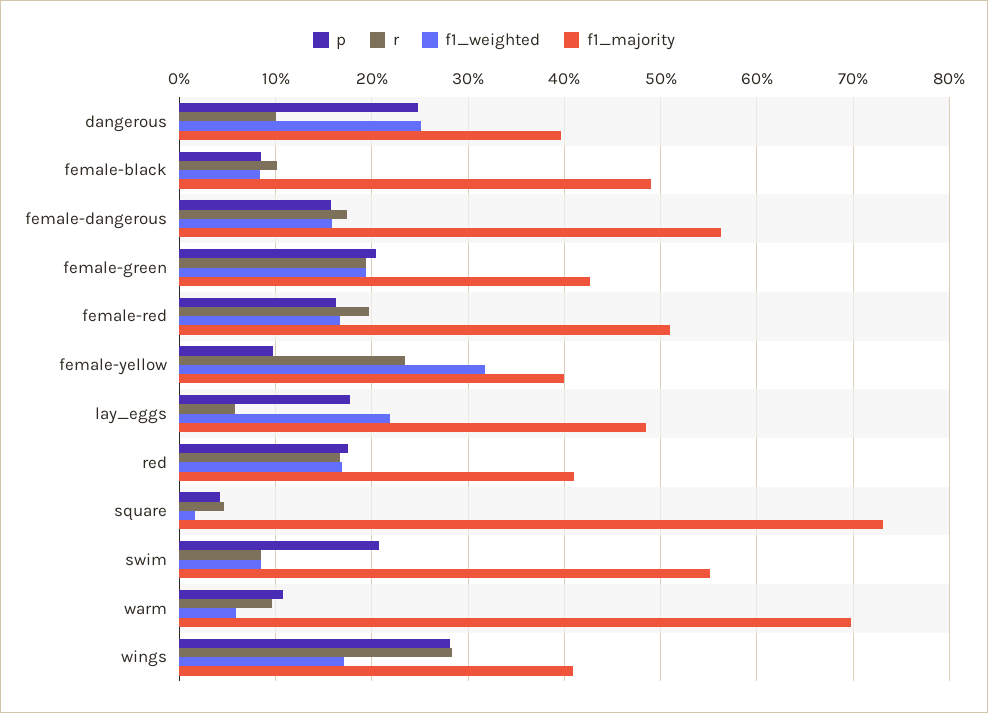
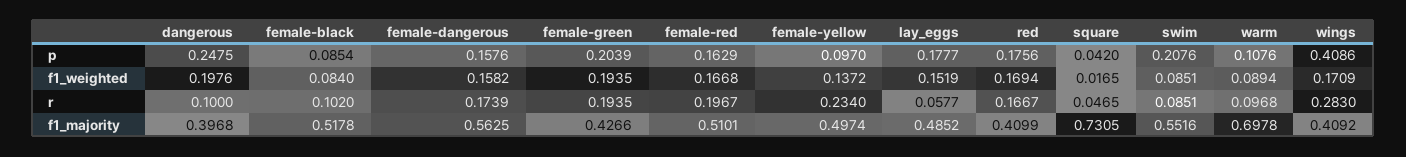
  {
    "p": {
      "dangerous": 0.2475,
      "female-black": 0.0854,
      "female-dangerous": 0.1576,
      "female-green": 0.2039,
      "female-red": 0.1629,
      "female-yellow": 0.097,
      "lay_eggs": 0.1777,
      "red": 0.1756,
      "square": 0.042,
      "swim": 0.2076,
      "warm": 0.1076,
-     "wings": 0.28
+     "wings": 0.4086
    },
    "r": {
      "dangerous": 0.1,
      "female-black": 0.102,
      "female-dangerous": 0.1739,
      "female-green": 0.1935,
      "female-red": 0.1967,
      "female-yellow": 0.234,
      "lay_eggs": 0.0577,
      "red": 0.1667,
      "square": 0.0465,
      "swim": 0.0851,
      "warm": 0.0968,
      "wings": 0.283
    },
    "f1_weighted": {
-     "dangerous": 0.25,
+     "dangerous": 0.1976,
      "female-black": 0.084,
      "female-dangerous": 0.1582,
      "female-green": 0.1935,
      "female-red": 0.1668,
-     "female-yellow": 0.32,
+     "female-yellow": 0.1372,
-     "lay_eggs": 0.22,
+     "lay_eggs": 0.1519,
      "red": 0.1694,
      "square": 0.0165,
      "swim": 0.0851,
-     "warm": 0.06,
+     "warm": 0.0894,
      "wings": 0.1709
    },
    "f1_majority": {
      "dangerous": 0.3968,
-     "female-black": 0.49,
+     "female-black": 0.5178,
      "female-dangerous": 0.5625,
      "female-green": 0.4266,
      "female-red": 0.5101,
-     "female-yellow": 0.4,
+     "female-yellow": 0.4974,
      "lay_eggs": 0.4852,
      "red": 0.4099,
      "square": 0.7305,
      "swim": 0.5516,
      "warm": 0.6978,
      "wings": 0.4092
    }
  }

